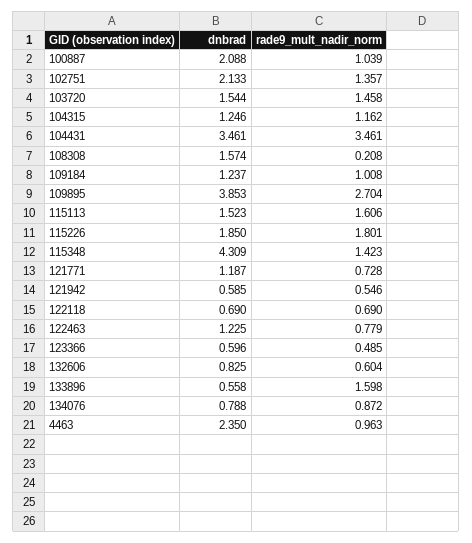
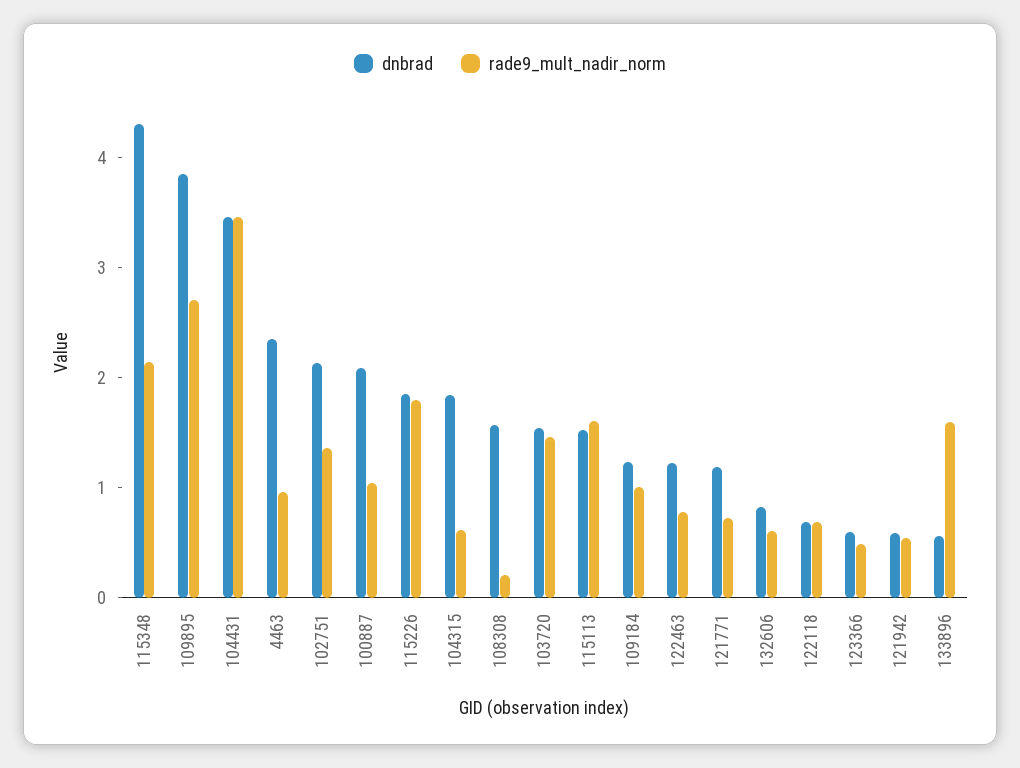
  {
    "dnbrad": {
      "100887": 2.088,
      "102751": 2.133,
      "103720": 1.544,
-     "104315": 1.246,
+     "104315": 1.8,
      "104431": 3.461,
      "108308": 1.574,
      "109184": 1.237,
      "109895": 3.853,
      "115113": 1.523,
      "115226": 1.85,
      "115348": 4.309,
      "121771": 1.187,
      "121942": 0.585,
      "122118": 0.69,
      "122463": 1.225,
      "123366": 0.596,
      "132606": 0.825,
      "133896": 0.558,
-     "134076": 0.788,
      "4463": 2.35
    },
    "rade9_mult_nadir_norm": {
      "100887": 1.039,
      "102751": 1.357,
      "103720": 1.458,
-     "104315": 1.162,
+     "104315": 0.6,
      "104431": 3.461,
      "108308": 0.208,
      "109184": 1.008,
      "109895": 2.704,
      "115113": 1.606,
      "115226": 1.801,
-     "115348": 1.423,
+     "115348": 2.2,
      "121771": 0.728,
      "121942": 0.546,
      "122118": 0.69,
      "122463": 0.779,
      "123366": 0.485,
      "132606": 0.604,
      "133896": 1.598,
-     "134076": 0.872,
      "4463": 0.963
    }
  }

